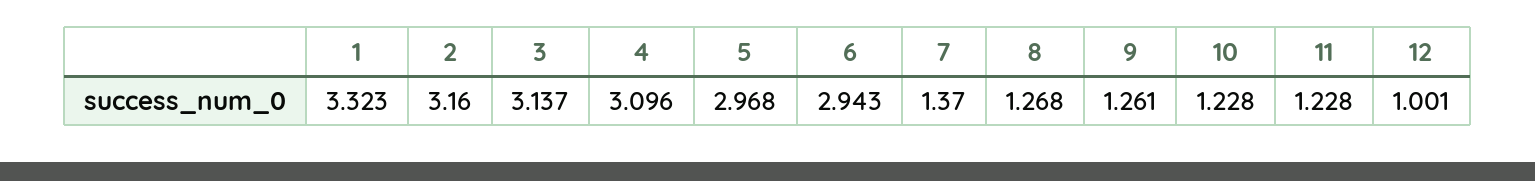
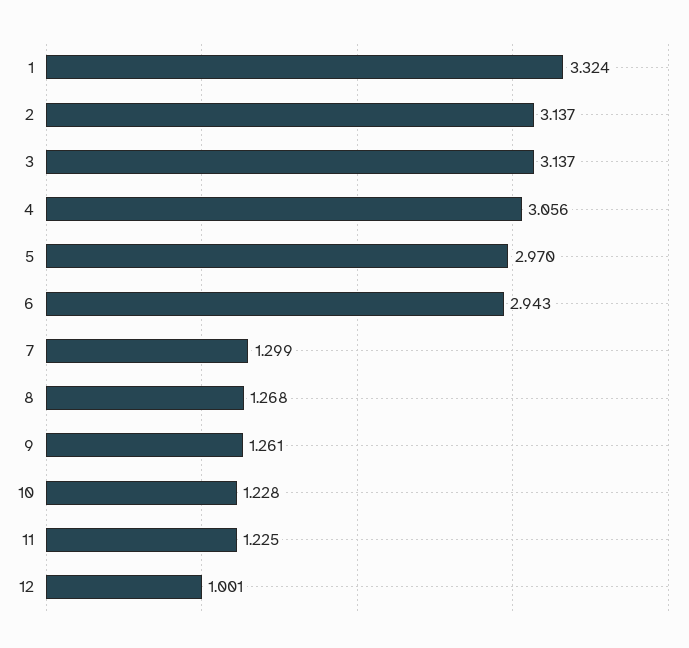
  {
-   "1": 3.323,
+   "1": 3.324,
-   "2": 3.16,
+   "2": 3.137,
    "3": 3.137,
-   "4": 3.096,
+   "4": 3.056,
-   "5": 2.968,
+   "5": 2.97,
    "6": 2.943,
-   "7": 1.37,
+   "7": 1.299,
    "8": 1.268,
    "9": 1.261,
    "10": 1.228,
-   "11": 1.228,
+   "11": 1.225,
    "12": 1.001
  }

